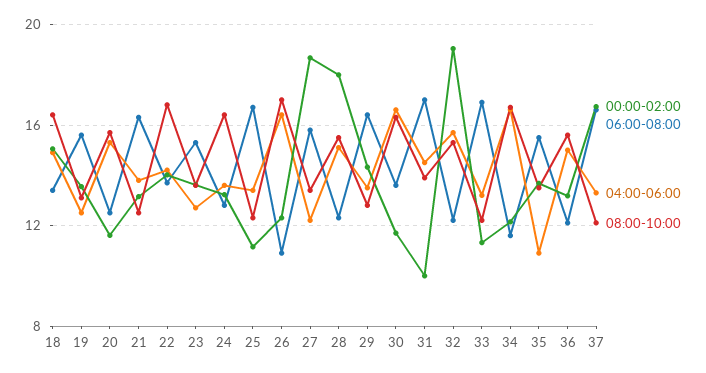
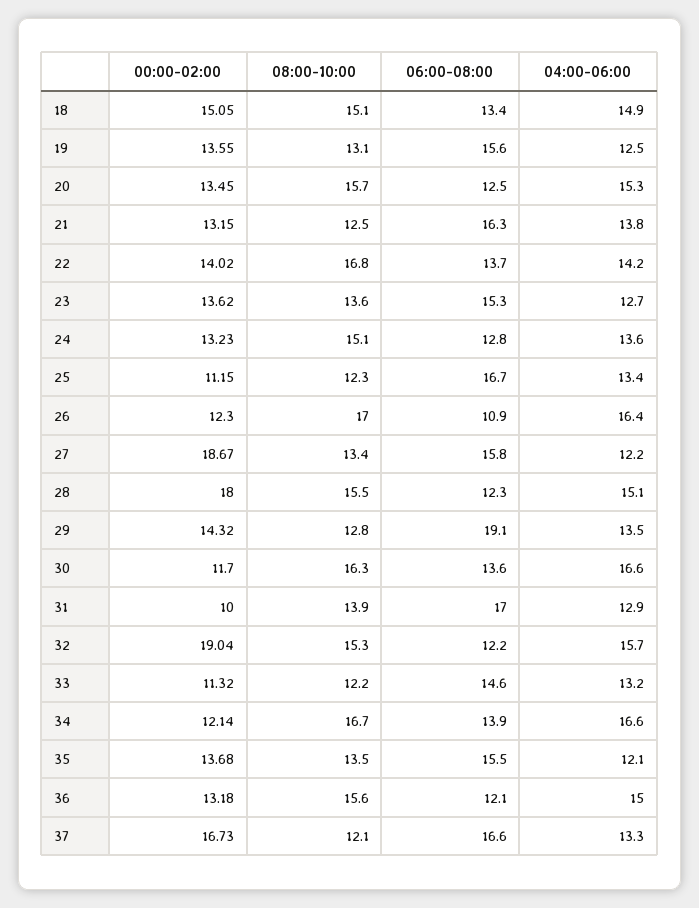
  {
    "00:00-02:00": {
      "18": 15.05,
      "19": 13.55,
-     "20": 11.5,
+     "20": 13.45,
      "21": 13.15,
      "22": 14.02,
      "23": 13.62,
      "24": 13.23,
      "25": 11.15,
      "26": 12.3,
      "27": 18.67,
      "28": 18,
      "29": 14.32,
      "30": 11.7,
      "31": 10,
      "32": 19.04,
      "33": 11.32,
      "34": 12.14,
      "35": 13.68,
      "36": 13.18,
      "37": 16.73
    },
    "06:00-08:00": {
      "18": 13.4,
      "19": 15.6,
      "20": 12.5,
      "21": 16.3,
      "22": 13.7,
      "23": 15.3,
      "24": 12.8,
      "25": 16.7,
      "26": 10.9,
      "27": 15.8,
      "28": 12.3,
-     "29": 16.5,
+     "29": 19.1,
      "30": 13.6,
      "31": 17,
      "32": 12.2,
-     "33": 17,
+     "33": 14.6,
-     "34": 11.5,
+     "34": 13.9,
      "35": 15.5,
      "36": 12.1,
      "37": 16.6
    },
    "04:00-06:00": {
      "18": 14.9,
      "19": 12.5,
      "20": 15.3,
      "21": 13.8,
      "22": 14.2,
      "23": 12.7,
      "24": 13.6,
      "25": 13.4,
      "26": 16.4,
      "27": 12.2,
      "28": 15.1,
      "29": 13.5,
      "30": 16.6,
-     "31": 14.5,
+     "31": 12.9,
      "32": 15.7,
      "33": 13.2,
      "34": 16.6,
-     "35": 11,
+     "35": 12.1,
      "36": 15,
      "37": 13.3
    },
    "08:00-10:00": {
-     "18": 16.5,
+     "18": 15.1,
      "19": 13.1,
      "20": 15.7,
      "21": 12.5,
      "22": 16.8,
      "23": 13.6,
-     "24": 16.5,
+     "24": 15.1,
      "25": 12.3,
      "26": 17,
      "27": 13.4,
      "28": 15.5,
      "29": 12.8,
      "30": 16.3,
      "31": 13.9,
      "32": 15.3,
      "33": 12.2,
      "34": 16.7,
      "35": 13.5,
      "36": 15.6,
      "37": 12.1
    }
  }

